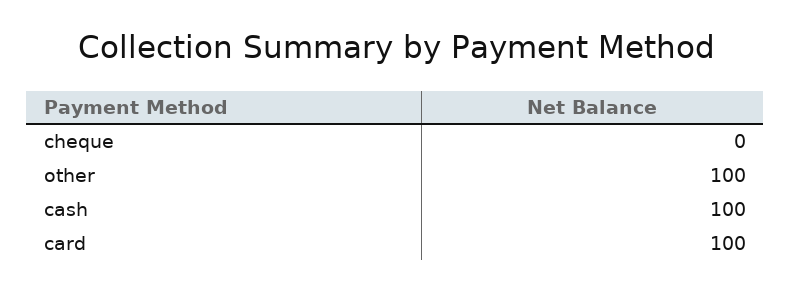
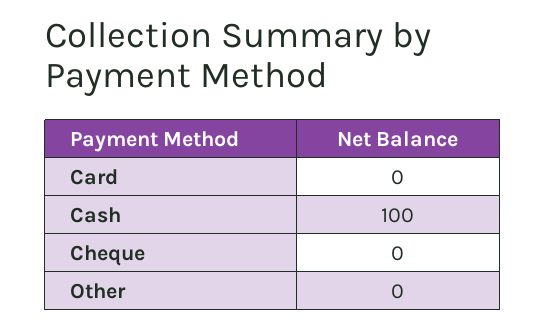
  {
    "cheque": 0,
-   "other": 100,
+   "other": 0,
    "cash": 100,
-   "card": 100
+   "card": 0
  }

